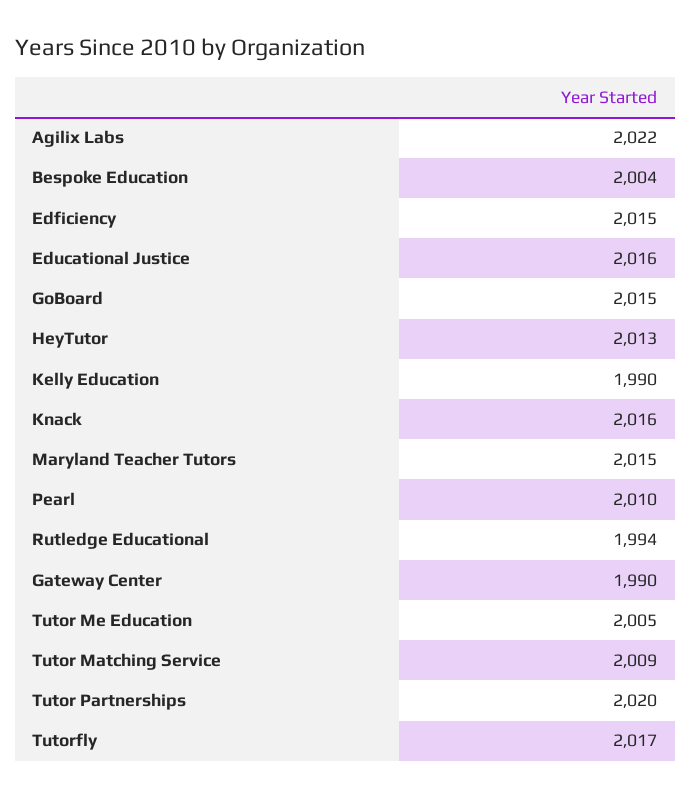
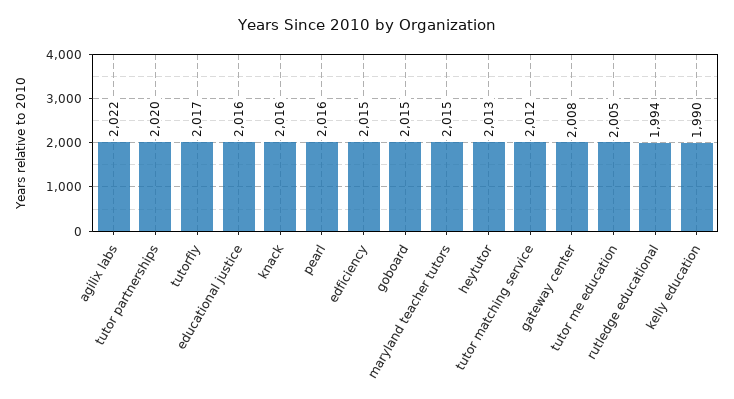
  {
    "Agilix Labs": 2022,
-   "Bespoke Education": 2004,
    "Edficiency": 2015,
    "Educational Justice": 2016,
    "GoBoard": 2015,
    "HeyTutor": 2013,
    "Kelly Education": 1990,
    "Knack": 2016,
    "Maryland Teacher Tutors": 2015,
-   "Pearl": 2010,
+   "Pearl": 2016,
    "Rutledge Educational": 1994,
-   "Gateway Center": 1990,
+   "Gateway Center": 2008,
    "Tutor Me Education": 2005,
-   "Tutor Matching Service": 2009,
+   "Tutor Matching Service": 2012,
    "Tutor Partnerships": 2020,
    "Tutorfly": 2017
  }

